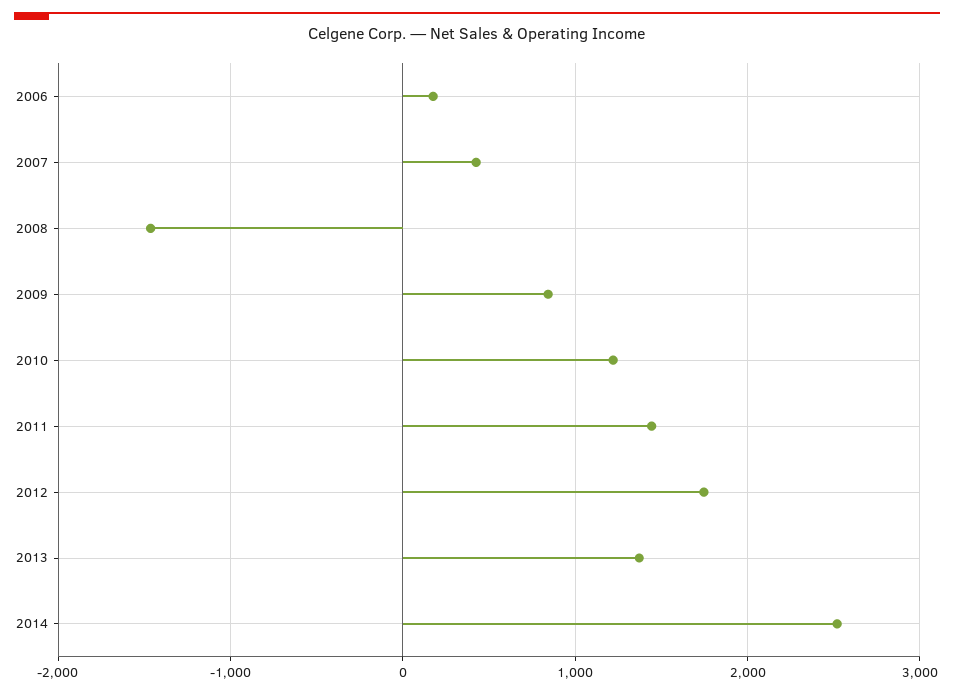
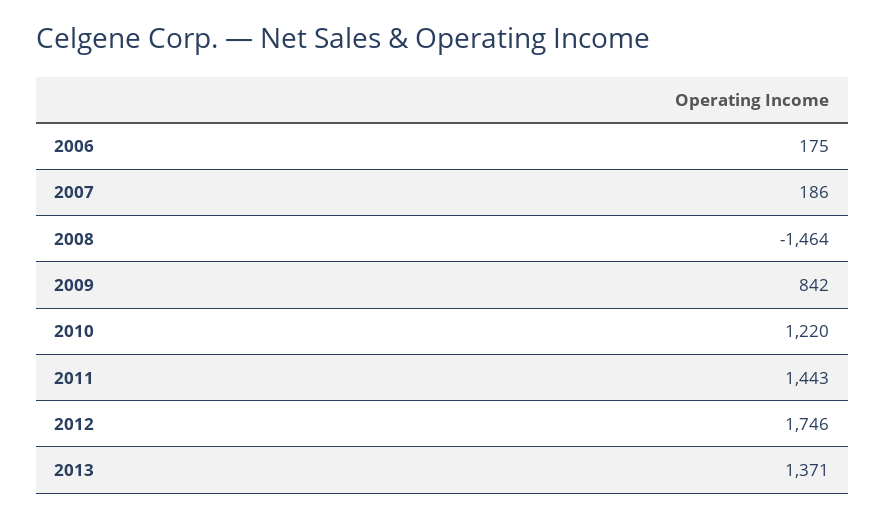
  {
    "2006": 175,
-   "2007": 400,
+   "2007": 186,
    "2008": -1464,
    "2009": 842,
    "2010": 1220,
    "2011": 1443,
    "2012": 1746,
-   "2013": 1371,
+   "2013": 1371
-   "2014": 2500
  }

